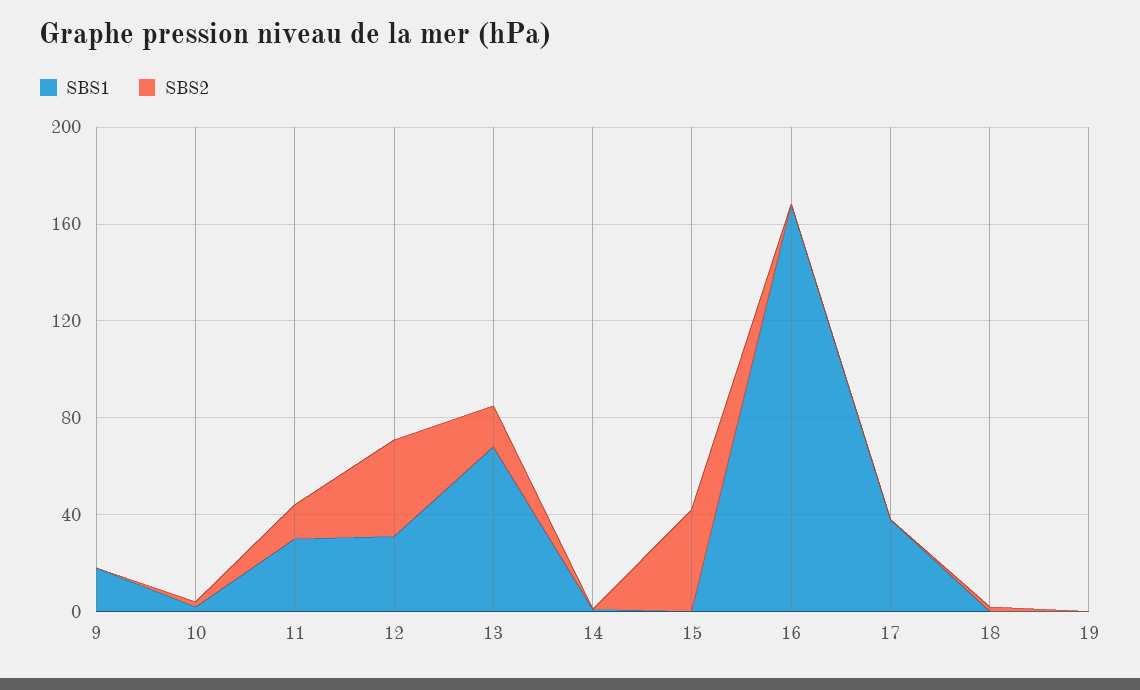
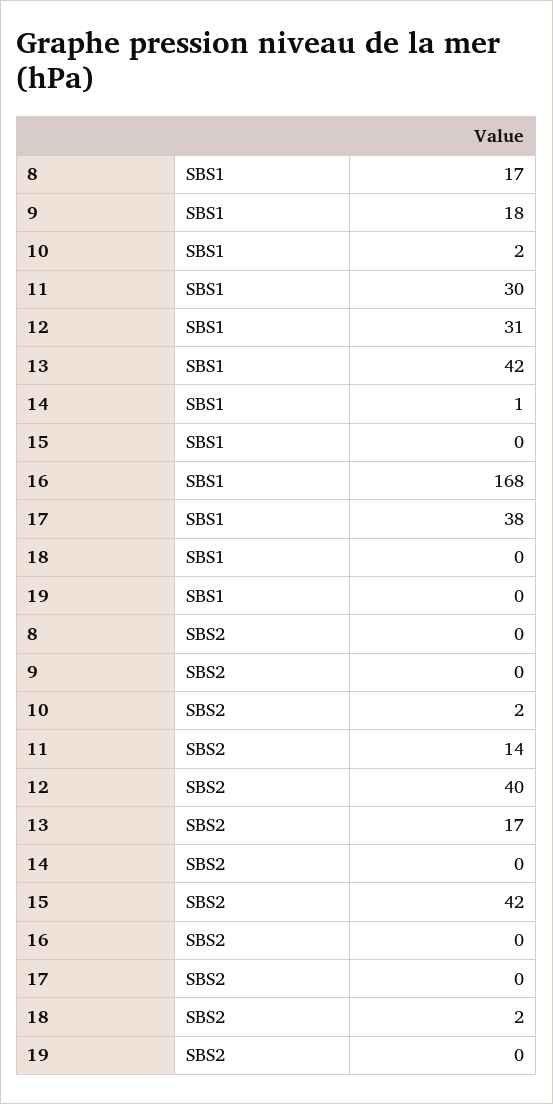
  {
    "SBS1": {
      "9": 18,
      "10": 2,
      "11": 30,
      "12": 31,
-     "13": 70,
+     "13": 42,
      "14": 1,
      "15": 0,
      "16": 168,
      "17": 38,
      "18": 0,
-     "19": 0
+     "19": 0,
+     "8": 17
    },
    "SBS2": {
      "9": 0,
      "10": 2,
      "11": 14,
      "12": 40,
      "13": 17,
      "14": 0,
      "15": 42,
      "16": 0,
      "17": 0,
      "18": 2,
-     "19": 0
+     "19": 0,
+     "8": 0
    }
  }

